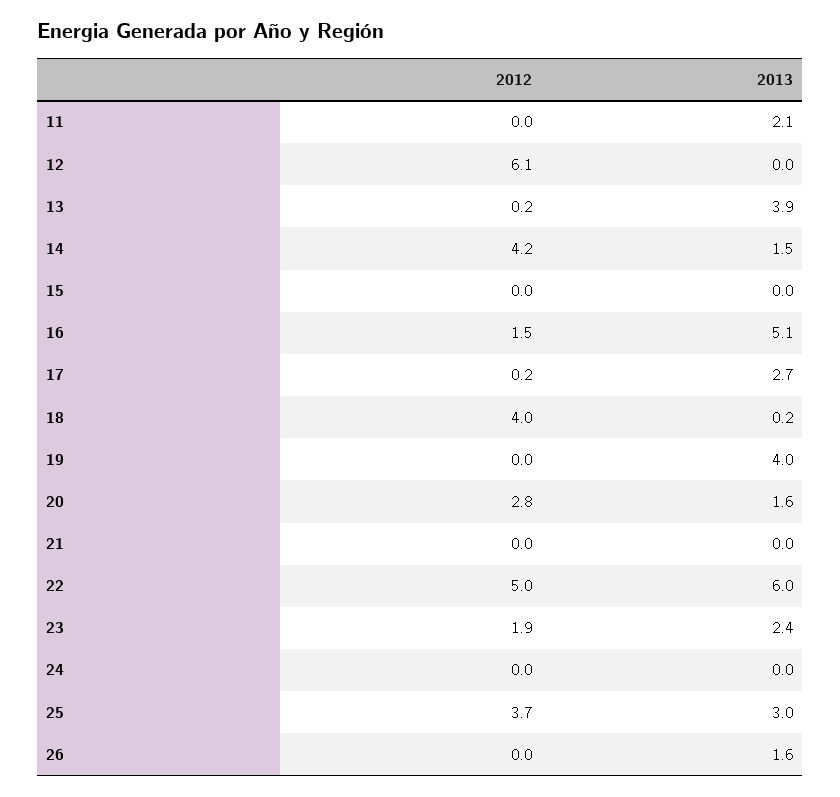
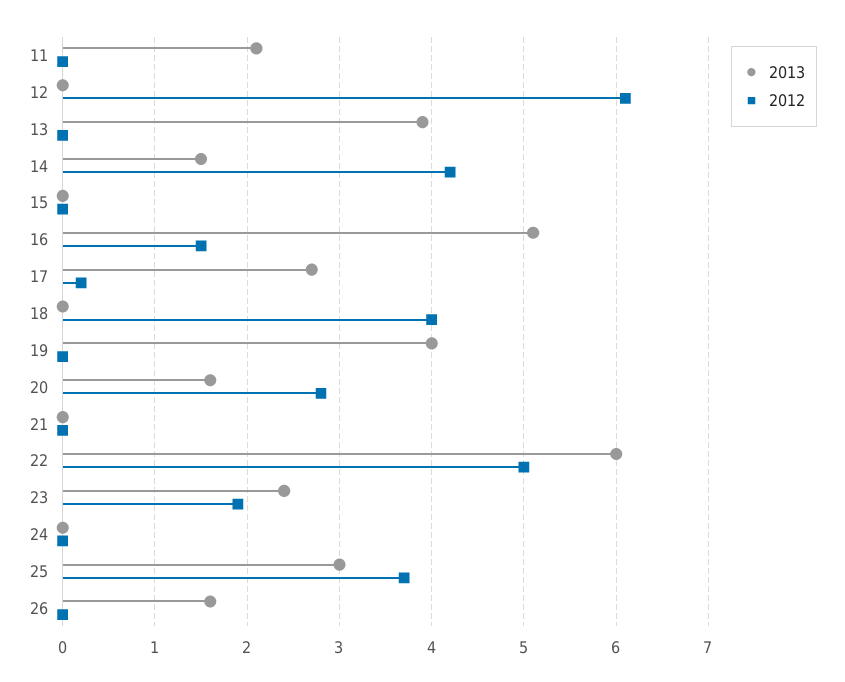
  {
    "2012": {
      "11": 0,
      "12": 6.1,
-     "13": 0.2,
+     "13": 0,
      "14": 4.2,
      "15": 0,
      "16": 1.5,
      "17": 0.2,
      "18": 4,
      "19": 0,
      "20": 2.8,
      "21": 0,
      "22": 5,
      "23": 1.9,
      "24": 0,
      "25": 3.7,
      "26": 0
    },
    "2013": {
      "11": 2.1,
      "12": 0,
      "13": 3.9,
      "14": 1.5,
      "15": 0,
      "16": 5.1,
      "17": 2.7,
-     "18": 0.2,
+     "18": 0,
      "19": 4,
      "20": 1.6,
      "21": 0,
      "22": 6,
      "23": 2.4,
      "24": 0,
      "25": 3,
      "26": 1.6
    }
  }

